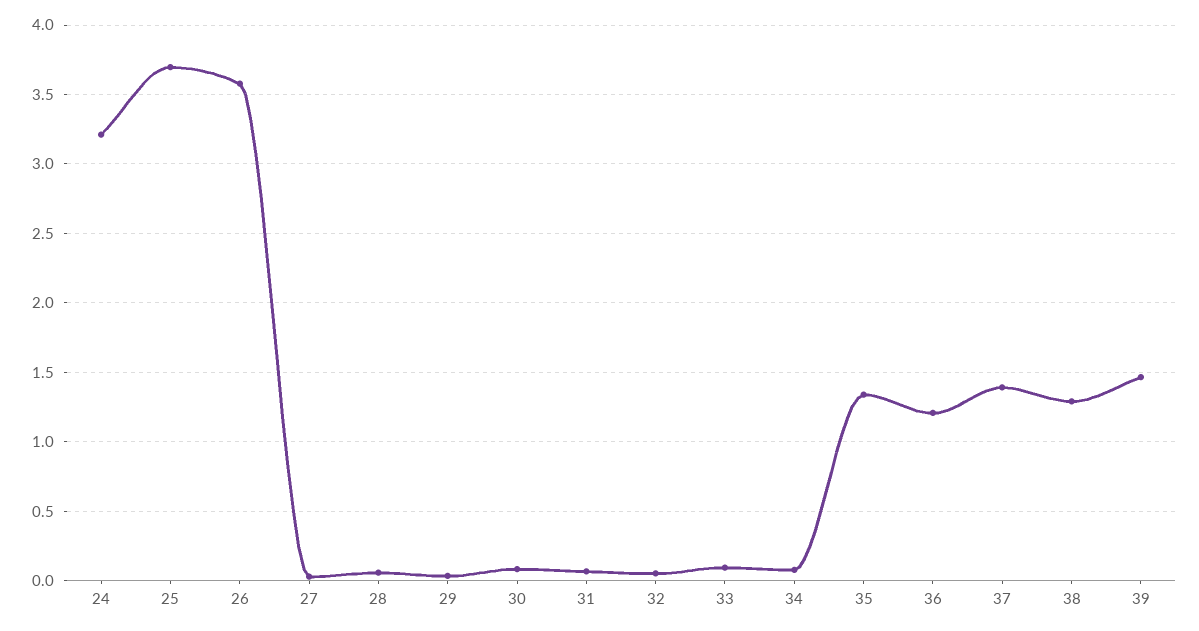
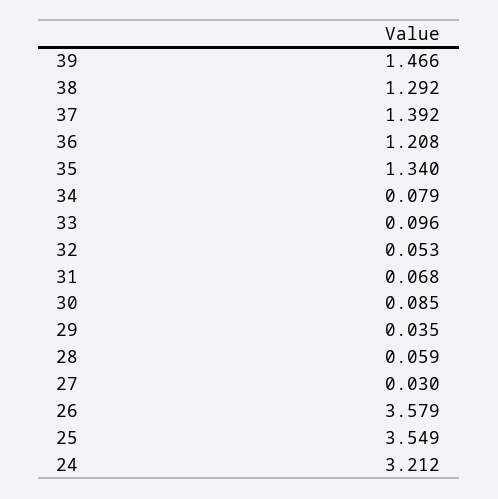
  {
    "24": 3.212,
-   "25": 3.7,
+   "25": 3.549,
    "26": 3.579,
    "27": 0.03,
    "28": 0.059,
    "29": 0.035,
    "30": 0.085,
    "31": 0.068,
    "32": 0.053,
    "33": 0.096,
    "34": 0.079,
    "35": 1.34,
    "36": 1.208,
    "37": 1.392,
    "38": 1.292,
    "39": 1.466
  }

